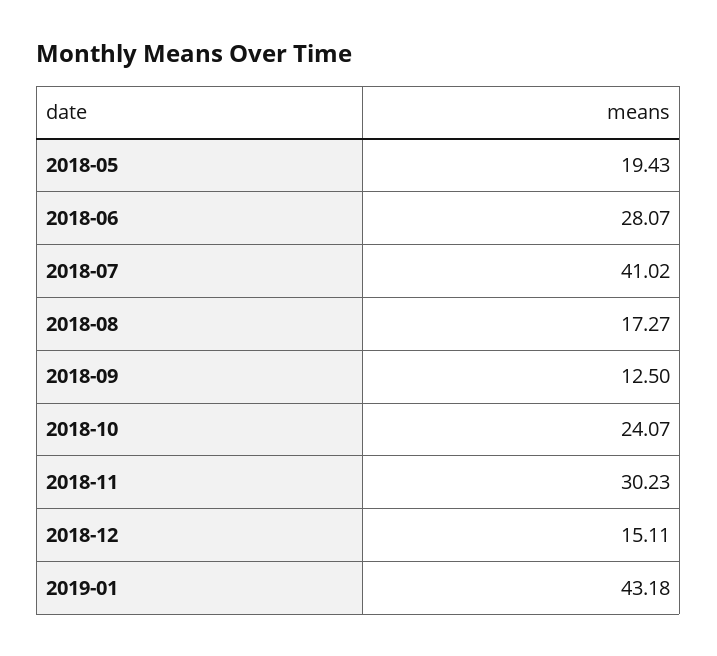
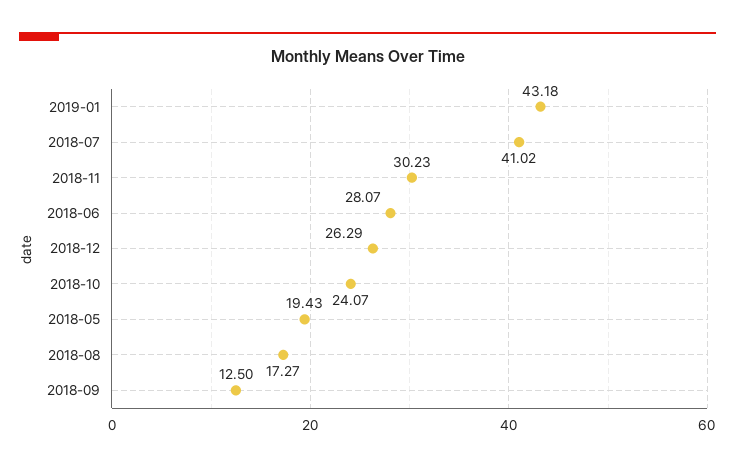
  {
    "2018-05": 19.43,
    "2018-06": 28.07,
    "2018-07": 41.02,
    "2018-08": 17.27,
    "2018-09": 12.5,
    "2018-10": 24.07,
    "2018-11": 30.23,
-   "2018-12": 15.11,
+   "2018-12": 26.29,
    "2019-01": 43.18
  }

